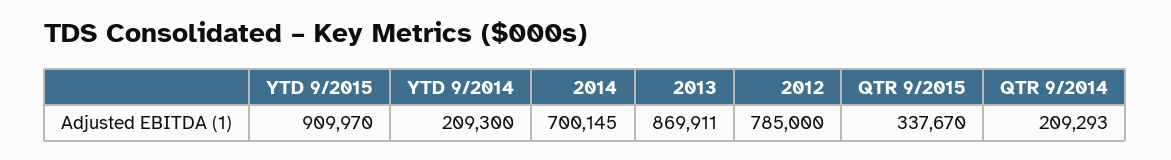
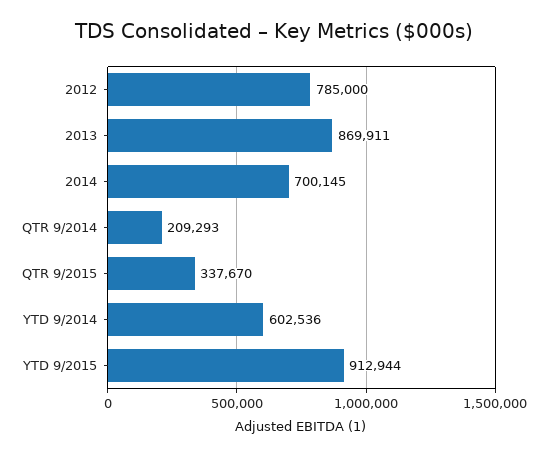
  {
-   "YTD 9/2015": 909970,
+   "YTD 9/2015": 912944,
-   "YTD 9/2014": 209300,
+   "YTD 9/2014": 602536,
    "2014": 700145,
    "2013": 869911,
    "2012": 785000,
    "QTR 9/2015": 337670,
    "QTR 9/2014": 209293
  }

